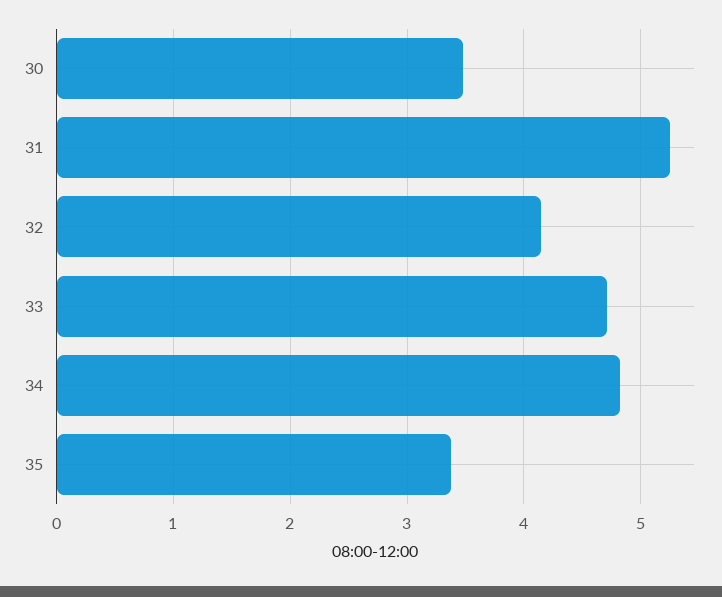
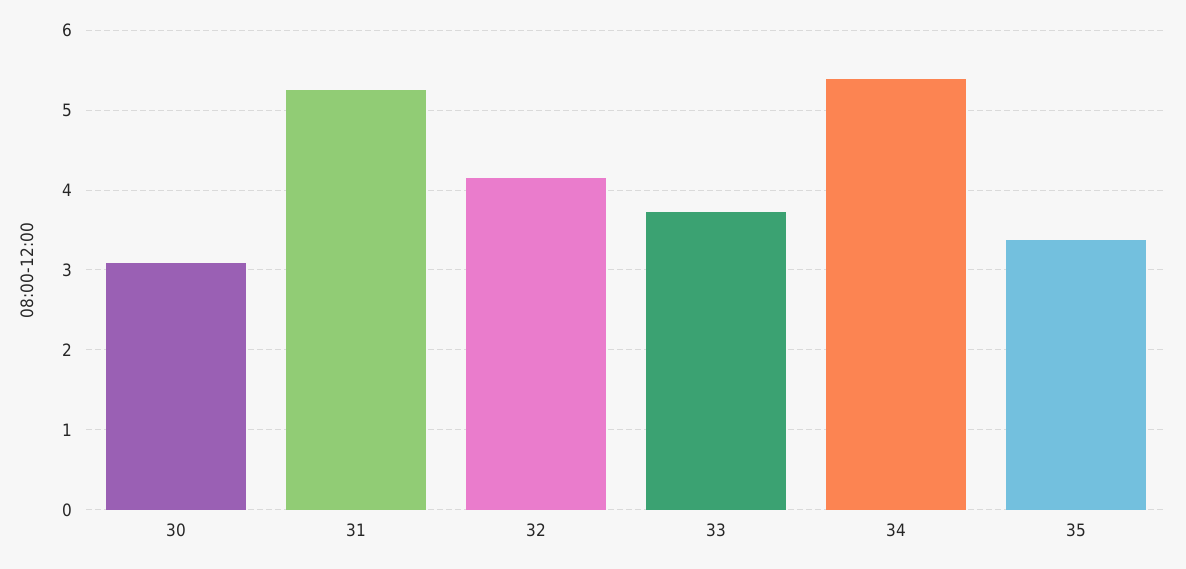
  {
-   "30": 3.5,
+   "30": 3.1,
    "31": 5.3,
    "32": 4.2,
-   "33": 4.7,
+   "33": 3.7,
-   "34": 4.8,
+   "34": 5.4,
    "35": 3.4
  }

